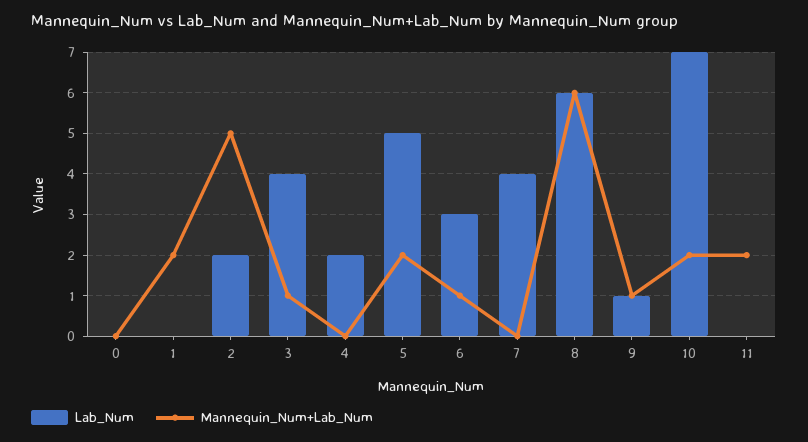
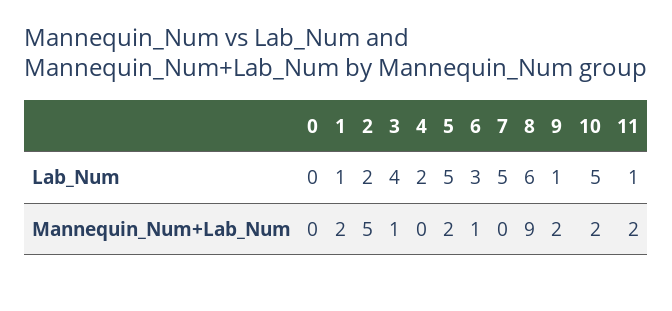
  {
    "Lab_Num": {
      "0": 0,
-     "1": 0,
+     "1": 1,
      "2": 2,
      "3": 4,
      "4": 2,
      "5": 5,
      "6": 3,
-     "7": 4,
+     "7": 5,
      "8": 6,
      "9": 1,
-     "10": 7,
+     "10": 5,
-     "11": 0
+     "11": 1
    },
    "Mannequin_Num+Lab_Num": {
      "0": 0,
      "1": 2,
      "2": 5,
      "3": 1,
      "4": 0,
      "5": 2,
      "6": 1,
      "7": 0,
-     "8": 6,
+     "8": 9,
-     "9": 1,
+     "9": 2,
      "10": 2,
      "11": 2
    }
  }

